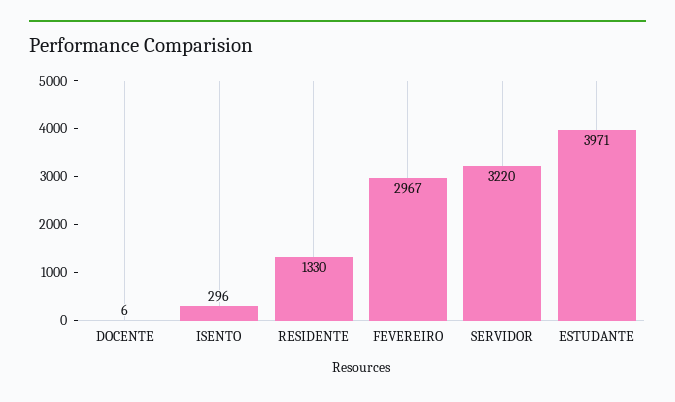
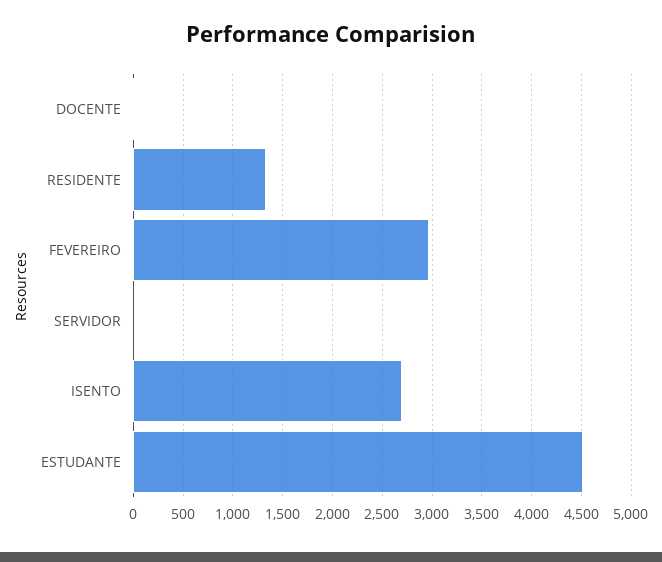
  {
    "DOCENTE": 6,
-   "ISENTO": 296,
+   "ISENTO": 2700,
    "RESIDENTE": 1330,
    "FEVEREIRO": 2967,
-   "SERVIDOR": 3220,
+   "SERVIDOR": 0,
-   "ESTUDANTE": 3971
+   "ESTUDANTE": 4500
  }

